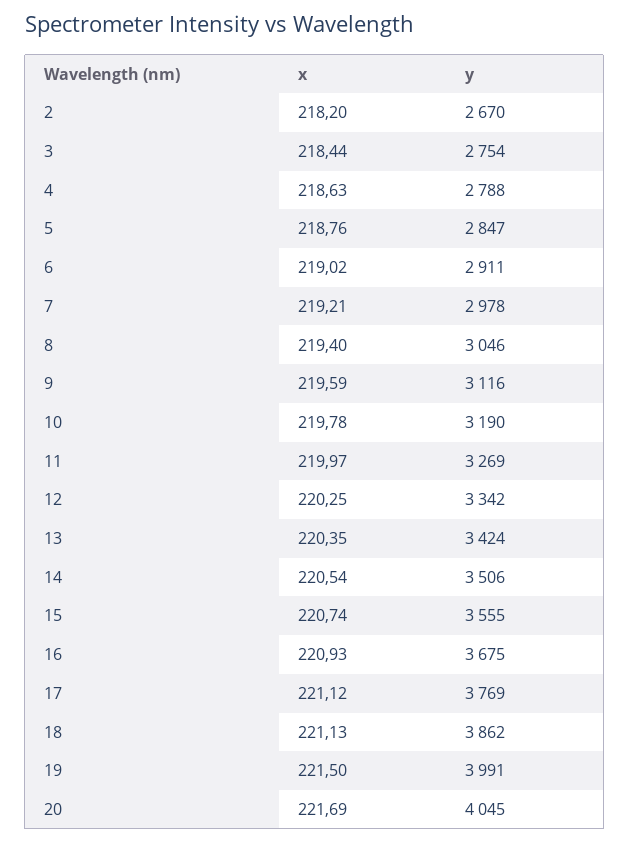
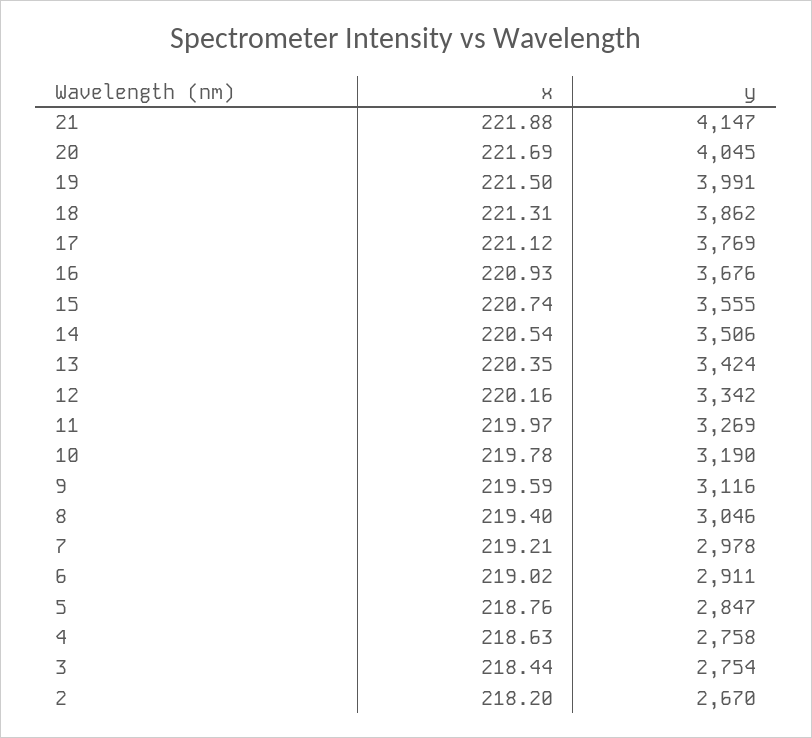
  {
    "x": {
      "2": 218.2,
      "3": 218.44,
      "4": 218.63,
      "5": 218.76,
      "6": 219.02,
      "7": 219.21,
      "8": 219.4,
      "9": 219.59,
      "10": 219.78,
      "11": 219.97,
-     "12": 220.25,
+     "12": 220.16,
      "13": 220.35,
      "14": 220.54,
      "15": 220.74,
      "16": 220.93,
      "17": 221.12,
-     "18": 221.13,
+     "18": 221.31,
      "19": 221.5,
-     "20": 221.69
+     "20": 221.69,
+     "21": 221.88
    },
    "y": {
      "2": 2670,
      "3": 2754,
-     "4": 2788,
+     "4": 2758,
      "5": 2847,
      "6": 2911,
      "7": 2978,
      "8": 3046,
      "9": 3116,
      "10": 3190,
      "11": 3269,
      "12": 3342,
      "13": 3424,
      "14": 3506,
      "15": 3555,
-     "16": 3675,
+     "16": 3676,
      "17": 3769,
      "18": 3862,
      "19": 3991,
-     "20": 4045
+     "20": 4045,
+     "21": 4147
    }
  }

